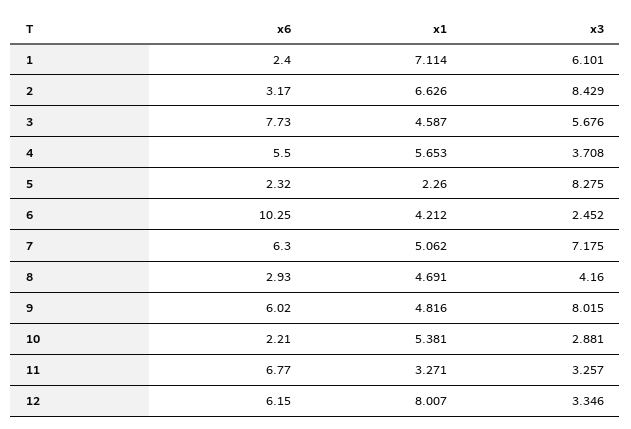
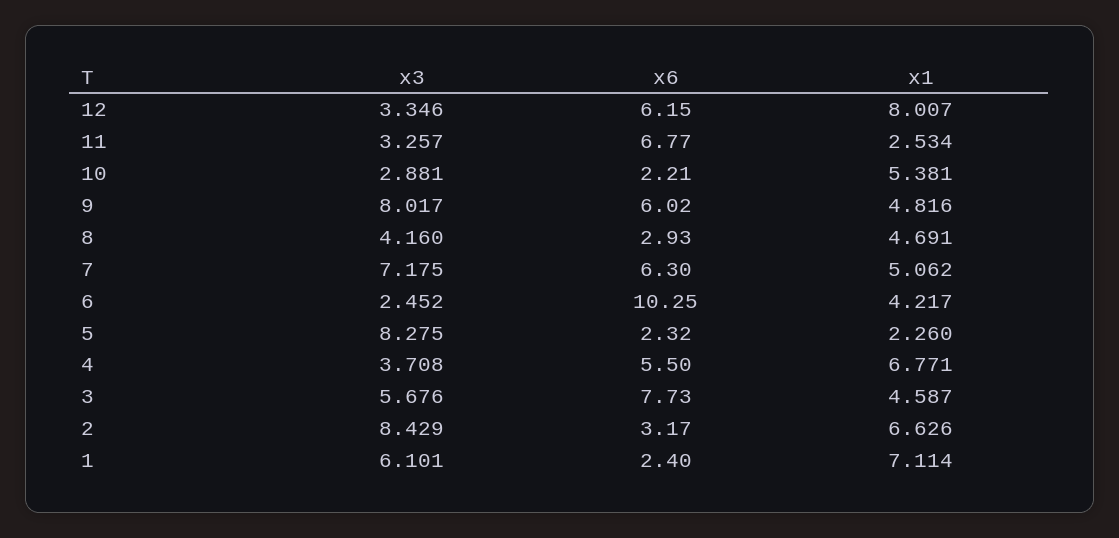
  {
    "x6": {
      "1": 2.4,
      "2": 3.17,
      "3": 7.73,
      "4": 5.5,
      "5": 2.32,
      "6": 10.25,
      "7": 6.3,
      "8": 2.93,
      "9": 6.02,
      "10": 2.21,
      "11": 6.77,
      "12": 6.15
    },
    "x1": {
      "1": 7.114,
      "2": 6.626,
      "3": 4.587,
-     "4": 5.653,
+     "4": 6.771,
      "5": 2.26,
-     "6": 4.212,
+     "6": 4.217,
      "7": 5.062,
      "8": 4.691,
      "9": 4.816,
      "10": 5.381,
-     "11": 3.271,
+     "11": 2.534,
      "12": 8.007
    },
    "x3": {
      "1": 6.101,
      "2": 8.429,
      "3": 5.676,
      "4": 3.708,
      "5": 8.275,
      "6": 2.452,
      "7": 7.175,
      "8": 4.16,
-     "9": 8.015,
+     "9": 8.017,
      "10": 2.881,
      "11": 3.257,
      "12": 3.346
    }
  }

